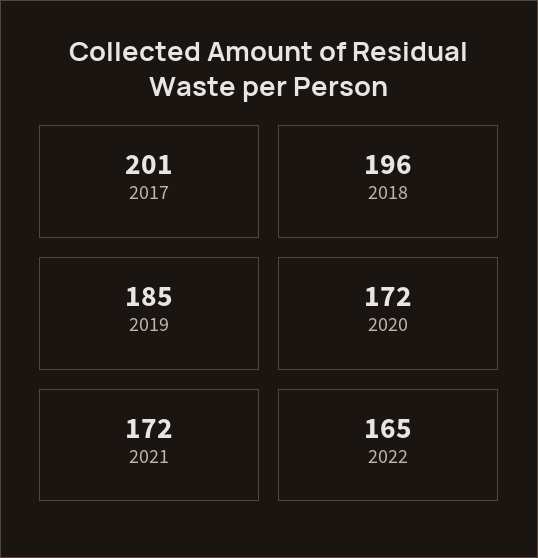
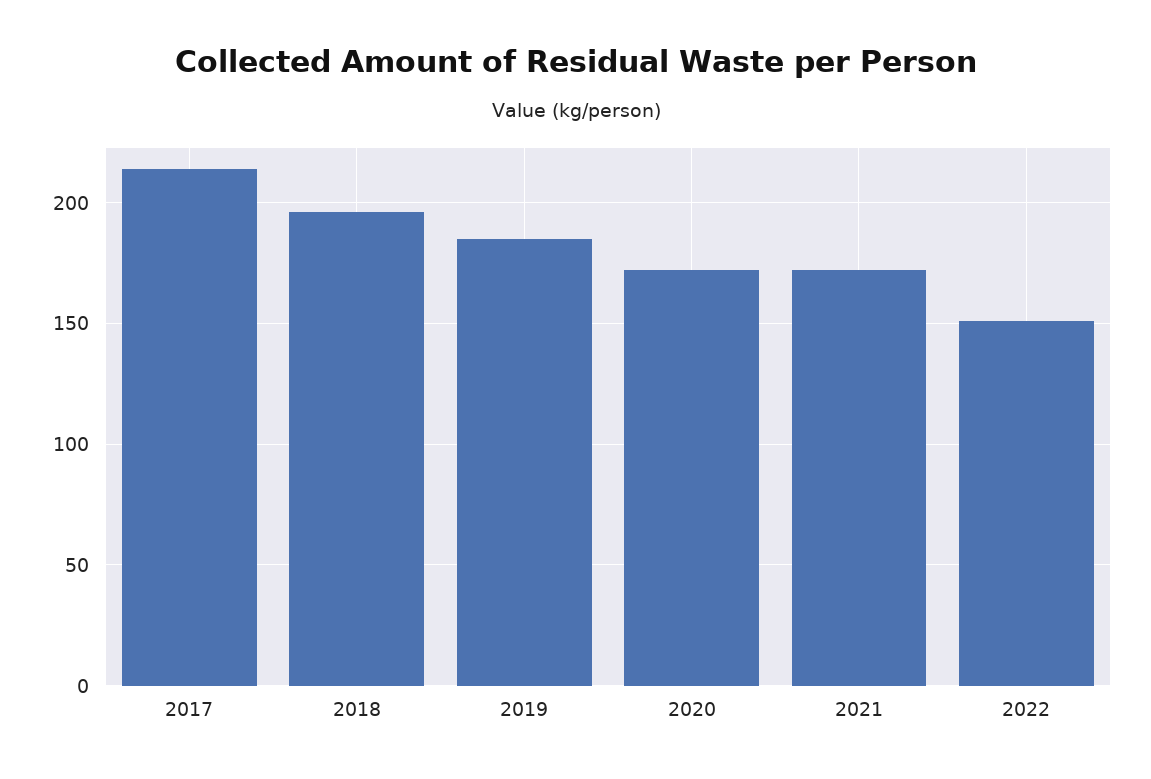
  {
-   "2017": 201,
+   "2017": 215,
    "2018": 196,
    "2019": 185,
    "2020": 172,
    "2021": 172,
-   "2022": 165
+   "2022": 150
  }

